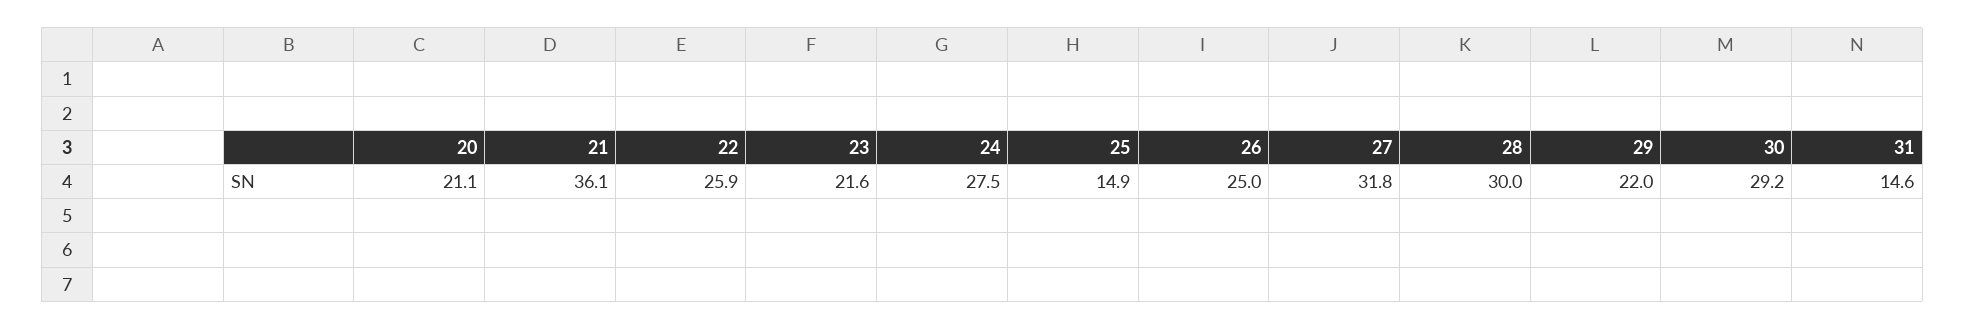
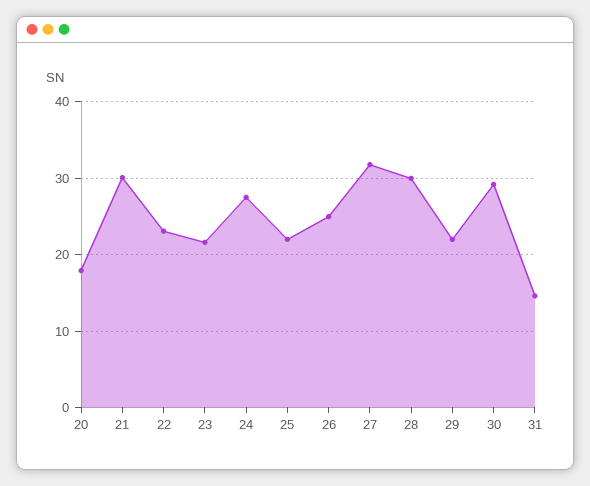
  {
-   "20": 21.1,
+   "20": 18,
-   "21": 36.1,
+   "21": 30,
-   "22": 25.9,
+   "22": 23,
    "23": 21.6,
    "24": 27.5,
-   "25": 14.9,
+   "25": 22,
    "26": 25,
    "27": 31.8,
    "28": 30,
    "29": 22,
    "30": 29.2,
    "31": 14.6
  }

